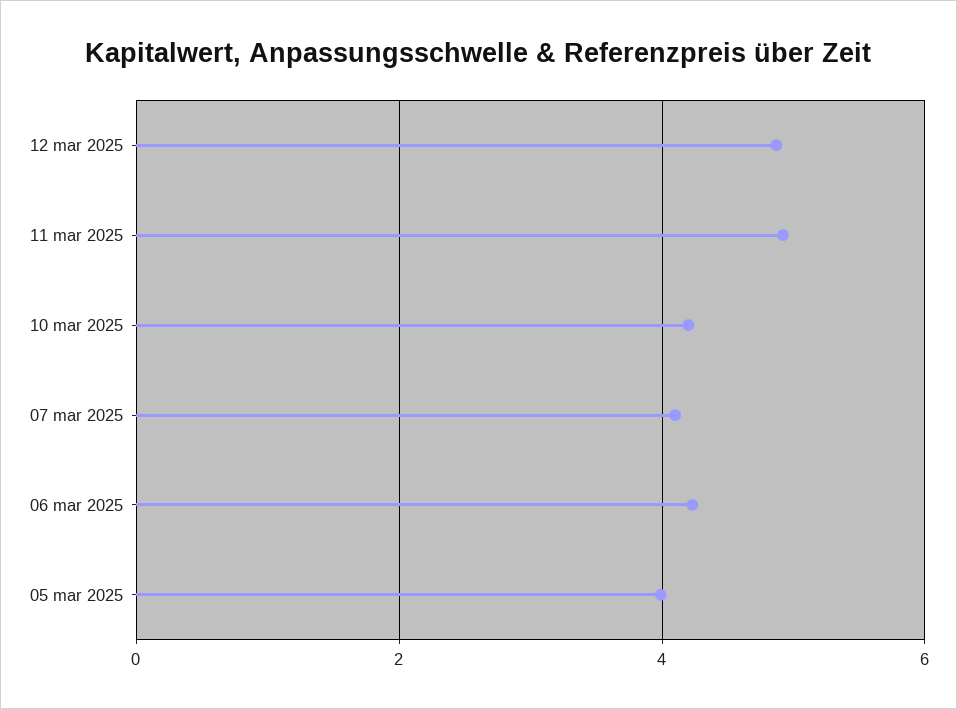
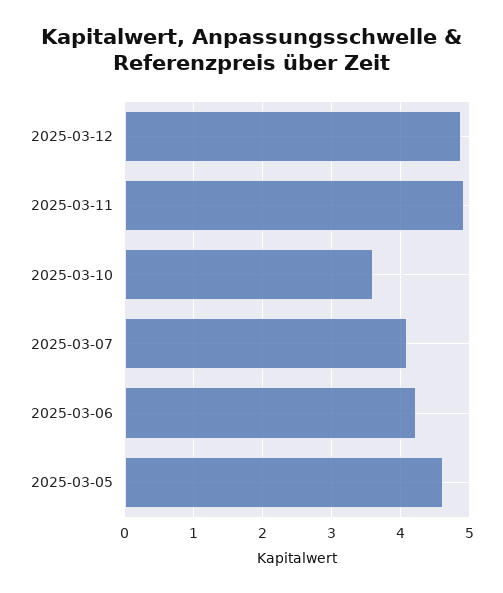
  {
    "12 mar 2025": 4.9,
    "11 mar 2025": 4.9,
-   "10 mar 2025": 4.2,
+   "10 mar 2025": 3.6,
    "07 mar 2025": 4.1,
    "06 mar 2025": 4.2,
-   "05 mar 2025": 4
+   "05 mar 2025": 4.6
  }

